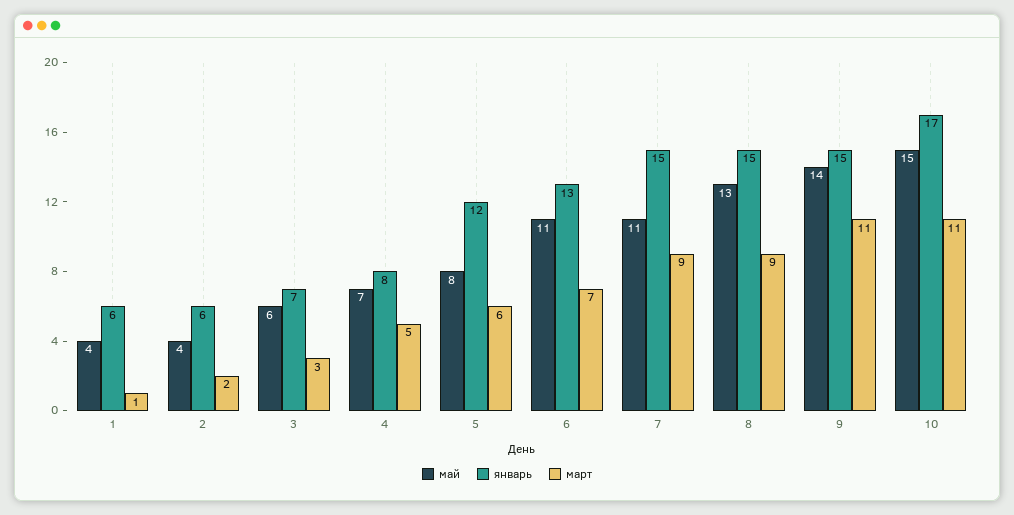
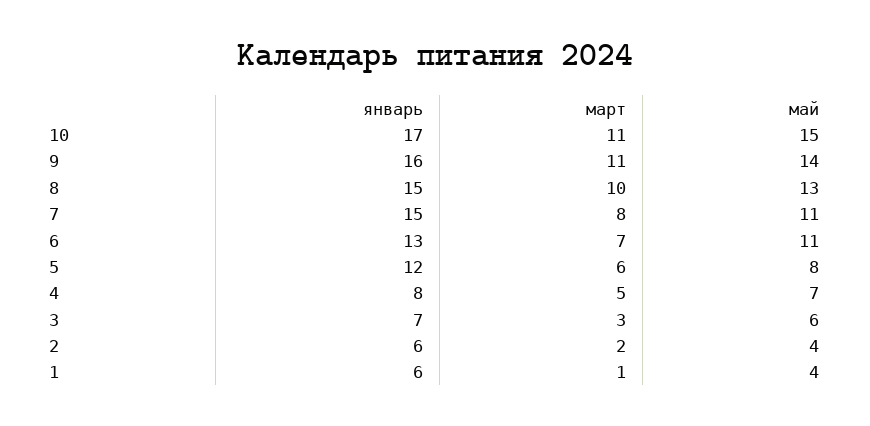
  {
    "май": {
      "1": 4,
      "2": 4,
      "3": 6,
      "4": 7,
      "5": 8,
      "6": 11,
      "7": 11,
      "8": 13,
      "9": 14,
      "10": 15
    },
    "январь": {
      "1": 6,
      "2": 6,
      "3": 7,
      "4": 8,
      "5": 12,
      "6": 13,
      "7": 15,
      "8": 15,
-     "9": 15,
+     "9": 16,
      "10": 17
    },
    "март": {
      "1": 1,
      "2": 2,
      "3": 3,
      "4": 5,
      "5": 6,
      "6": 7,
-     "7": 9,
+     "7": 8,
-     "8": 9,
+     "8": 10,
      "9": 11,
      "10": 11
    }
  }

